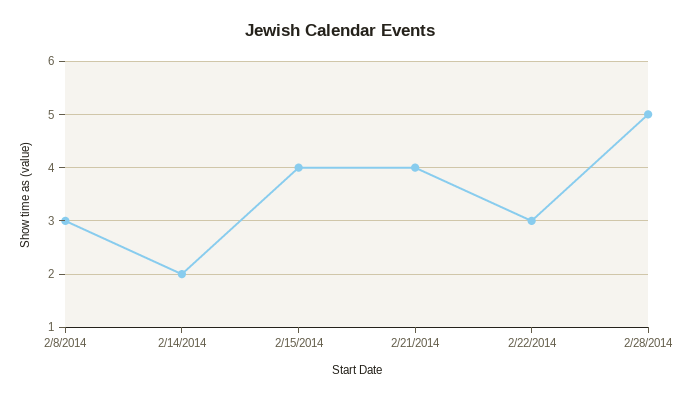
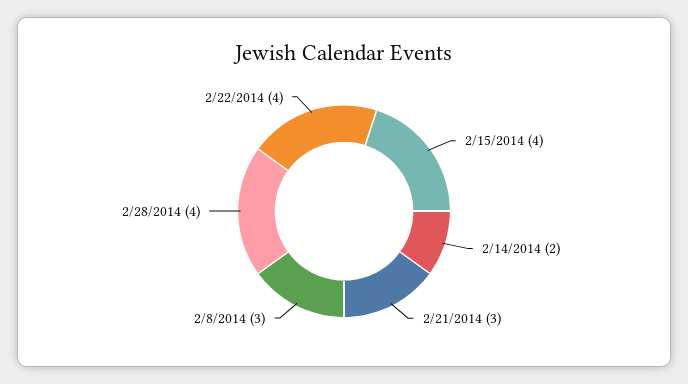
  {
    "2/8/2014": 3,
    "2/14/2014": 2,
    "2/15/2014": 4,
-   "2/21/2014": 4,
+   "2/21/2014": 3,
-   "2/22/2014": 3,
+   "2/22/2014": 4,
-   "2/28/2014": 5
+   "2/28/2014": 4
  }

